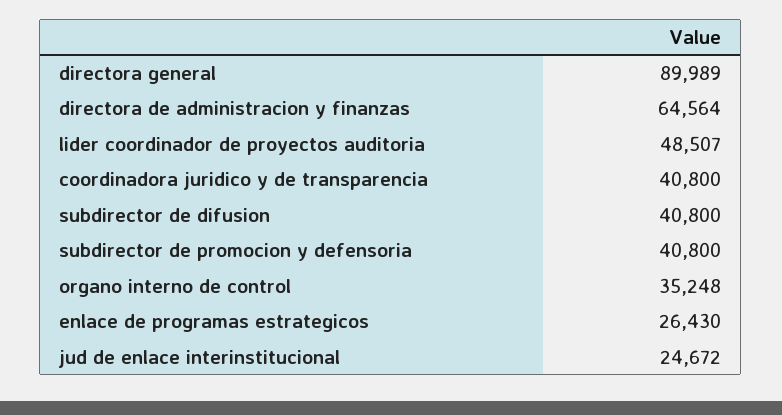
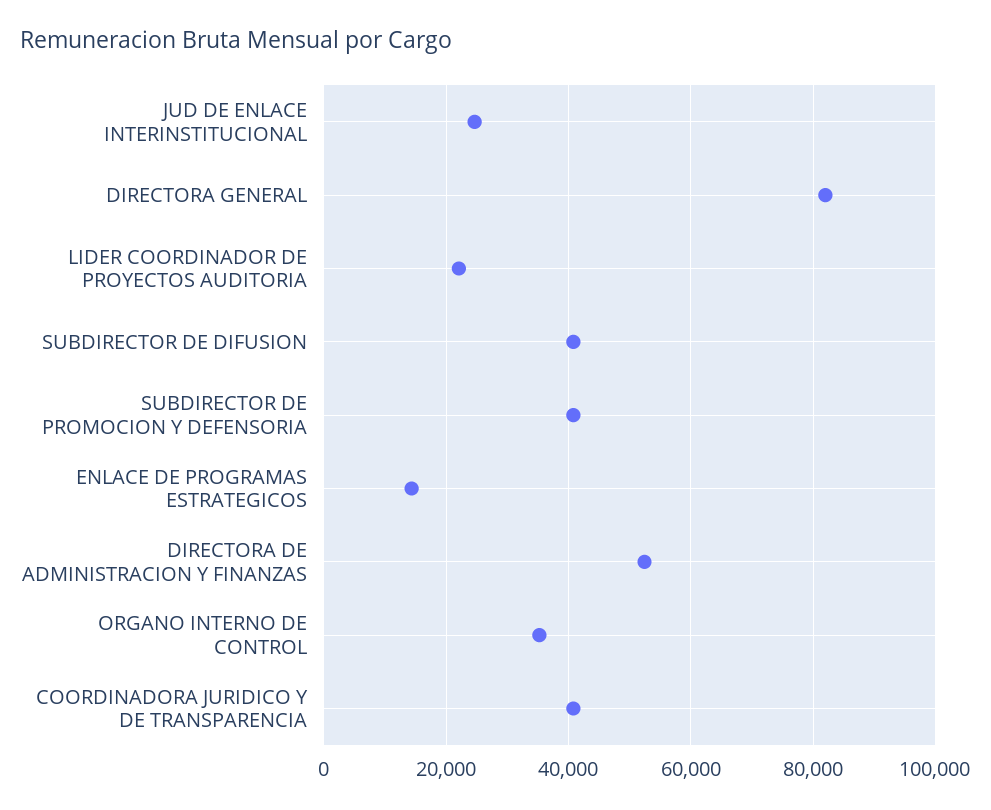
  {
-   "directora general": 89989,
+   "directora general": 82000,
-   "directora de administracion y finanzas": 64564,
+   "directora de administracion y finanzas": 52000,
-   "lider coordinador de proyectos auditoria": 48507,
+   "lider coordinador de proyectos auditoria": 22000,
    "coordinadora juridico y de transparencia": 40800,
    "subdirector de difusion": 40800,
    "subdirector de promocion y defensoria": 40800,
    "organo interno de control": 35248,
-   "enlace de programas estrategicos": 26430,
+   "enlace de programas estrategicos": 14000,
    "jud de enlace interinstitucional": 24672
  }

